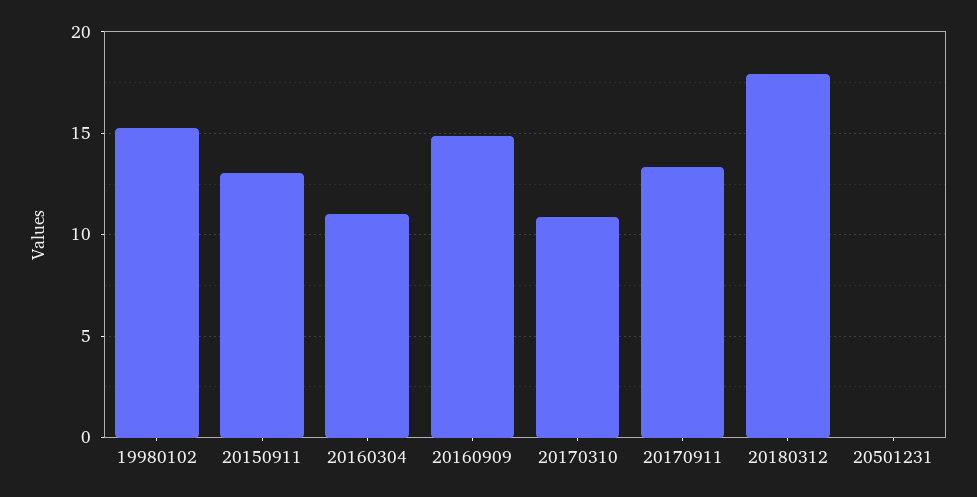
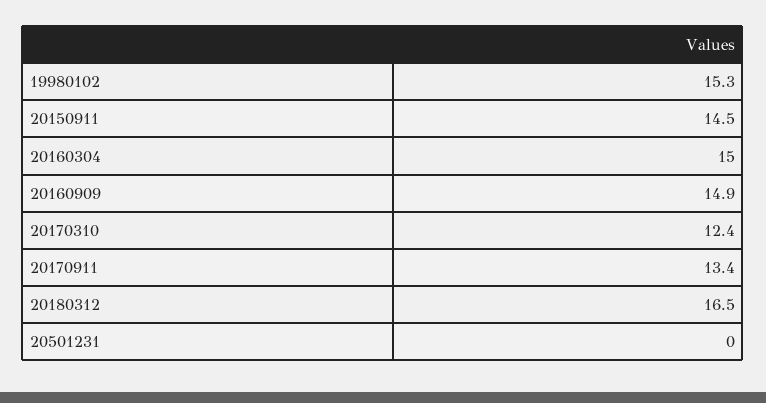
  {
    "19980102": 15.3,
-   "20150911": 13,
+   "20150911": 14.5,
-   "20160304": 11,
+   "20160304": 15,
    "20160909": 14.9,
-   "20170310": 11,
+   "20170310": 12.4,
    "20170911": 13.4,
-   "20180312": 18,
+   "20180312": 16.5,
    "20501231": 0
  }

